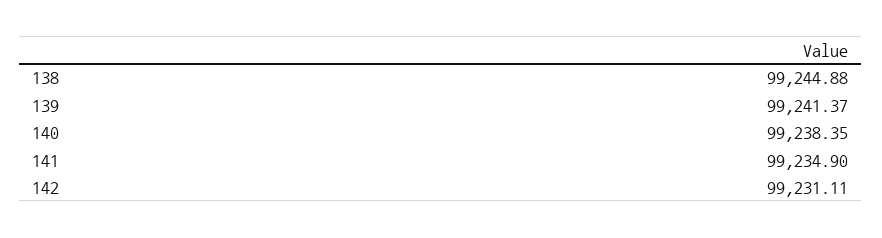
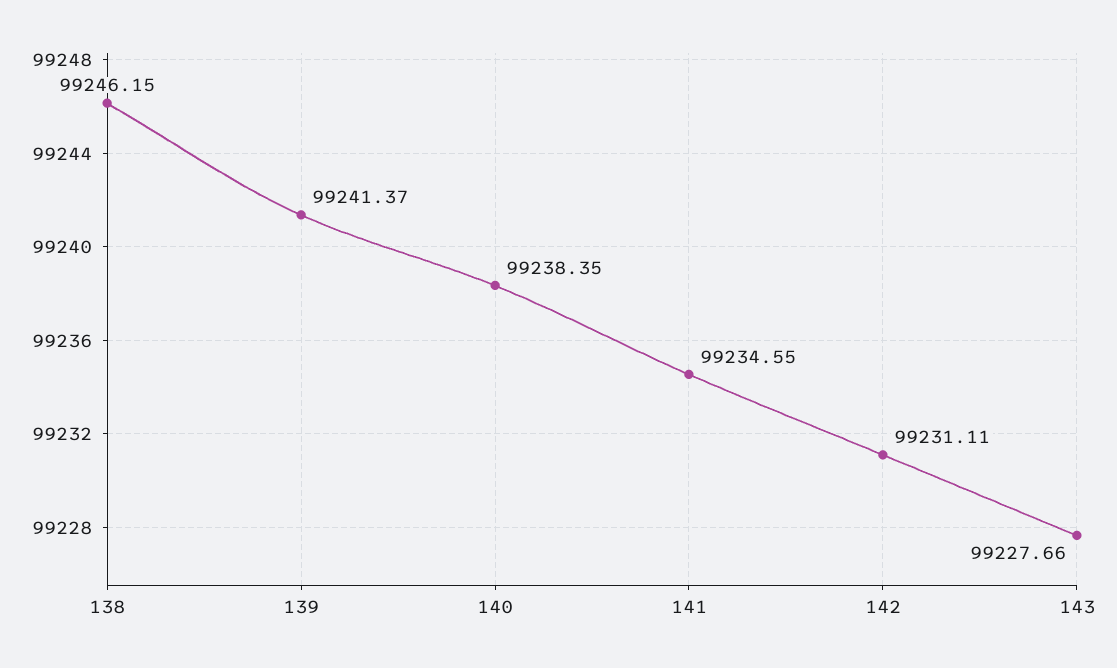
  {
-   "138": 99244.88,
+   "138": 99246.15,
    "139": 99241.37,
    "140": 99238.35,
-   "141": 99234.9,
+   "141": 99234.55,
-   "142": 99231.11
+   "142": 99231.11,
+   "143": 99227.66
  }

